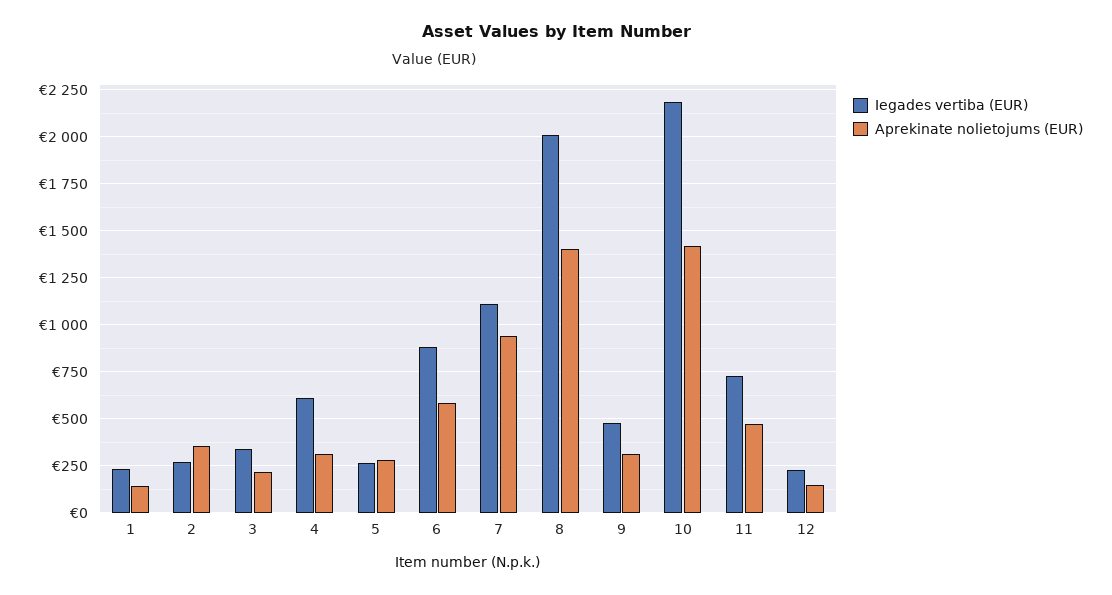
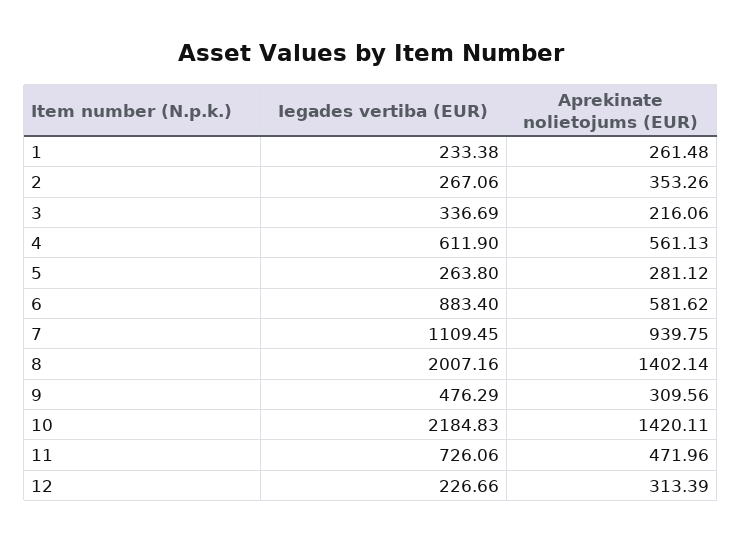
  {
    "Iegades vertiba (EUR)": {
      "1": 233.38,
      "2": 267.06,
      "3": 336.69,
      "4": 611.9,
      "5": 263.8,
      "6": 883.4,
      "7": 1109.45,
      "8": 2007.16,
      "9": 476.29,
      "10": 2184.83,
      "11": 726.06,
      "12": 226.66
    },
    "Aprekinate nolietojums (EUR)": {
-     "1": 150,
+     "1": 261.48,
      "2": 353.26,
      "3": 216.06,
-     "4": 300,
+     "4": 561.13,
      "5": 281.12,
      "6": 581.62,
      "7": 939.75,
      "8": 1402.14,
      "9": 309.56,
      "10": 1420.11,
      "11": 471.96,
-     "12": 150
+     "12": 313.39
    }
  }

